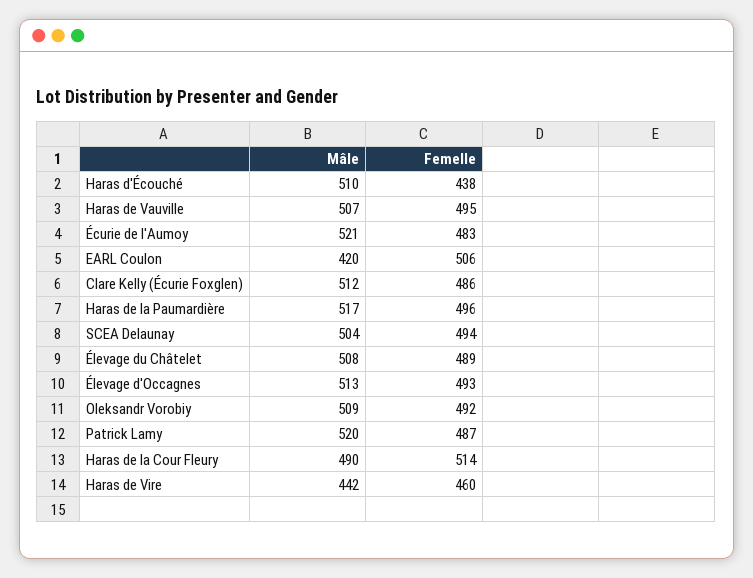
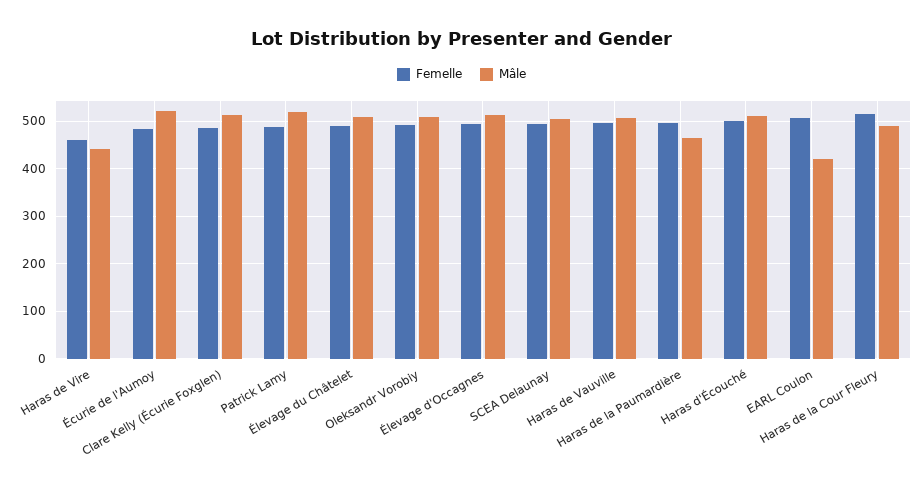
  {
    "Mâle": {
      "Haras d'Écouché": 510,
      "Haras de Vauville": 507,
      "Écurie de l'Aumoy": 521,
      "EARL Coulon": 420,
      "Clare Kelly (Écurie Foxglen)": 512,
-     "Haras de la Paumardière": 517,
+     "Haras de la Paumardière": 460,
      "SCEA Delaunay": 504,
      "Élevage du Châtelet": 508,
      "Élevage d'Occagnes": 513,
      "Oleksandr Vorobiy": 509,
      "Patrick Lamy": 520,
      "Haras de la Cour Fleury": 490,
      "Haras de Vire": 442
    },
    "Femelle": {
-     "Haras d'Écouché": 438,
+     "Haras d'Écouché": 500,
      "Haras de Vauville": 495,
      "Écurie de l'Aumoy": 483,
      "EARL Coulon": 506,
      "Clare Kelly (Écurie Foxglen)": 486,
      "Haras de la Paumardière": 496,
      "SCEA Delaunay": 494,
      "Élevage du Châtelet": 489,
      "Élevage d'Occagnes": 493,
      "Oleksandr Vorobiy": 492,
      "Patrick Lamy": 487,
      "Haras de la Cour Fleury": 514,
      "Haras de Vire": 460
    }
  }

